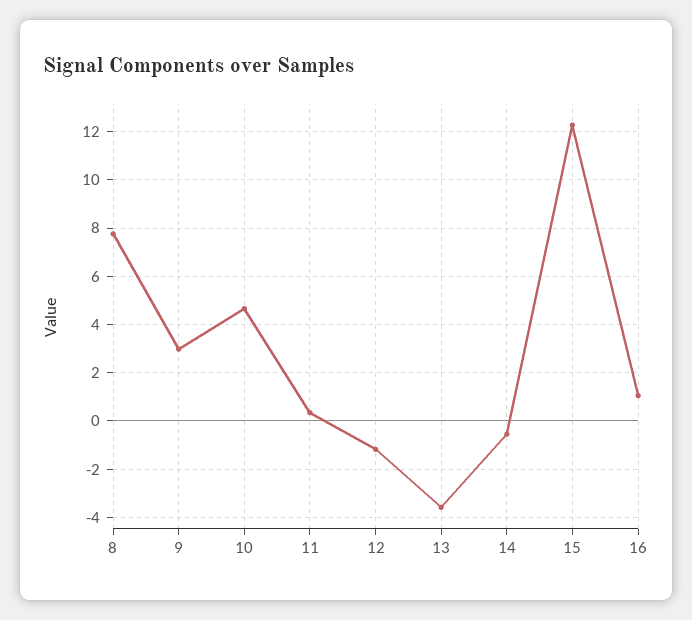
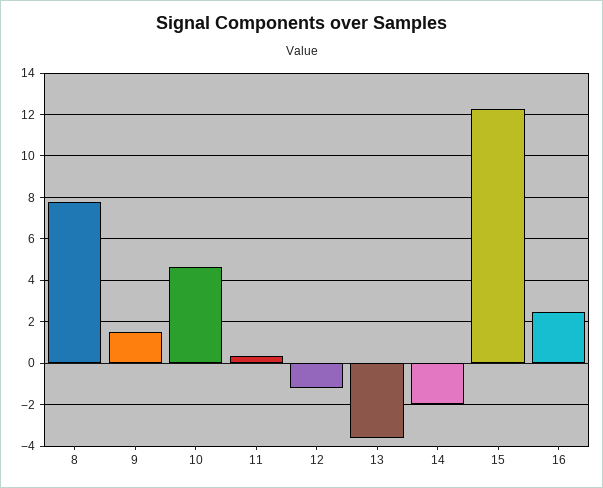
  {
    "8": 7.75,
-   "9": 3,
+   "9": 1.5,
    "10": 4.75,
    "11": 0.25,
    "12": -1.25,
    "13": -3.5,
-   "14": -0.5,
+   "14": -2,
    "15": 12.25,
-   "16": 1
+   "16": 2.5
  }

